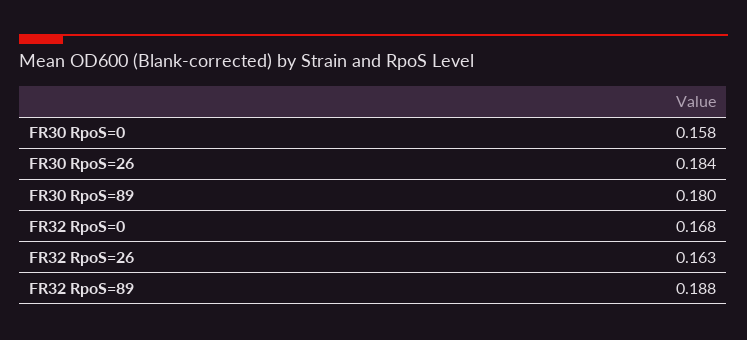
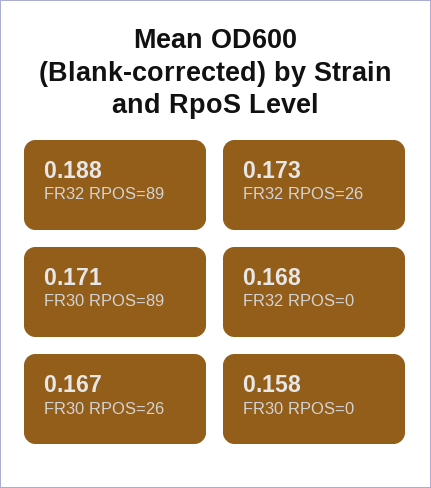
  {
    "FR30 RpoS=0": 0.158,
-   "FR30 RpoS=26": 0.184,
+   "FR30 RpoS=26": 0.167,
-   "FR30 RpoS=89": 0.18,
+   "FR30 RpoS=89": 0.171,
    "FR32 RpoS=0": 0.168,
-   "FR32 RpoS=26": 0.163,
+   "FR32 RpoS=26": 0.173,
    "FR32 RpoS=89": 0.188
  }

